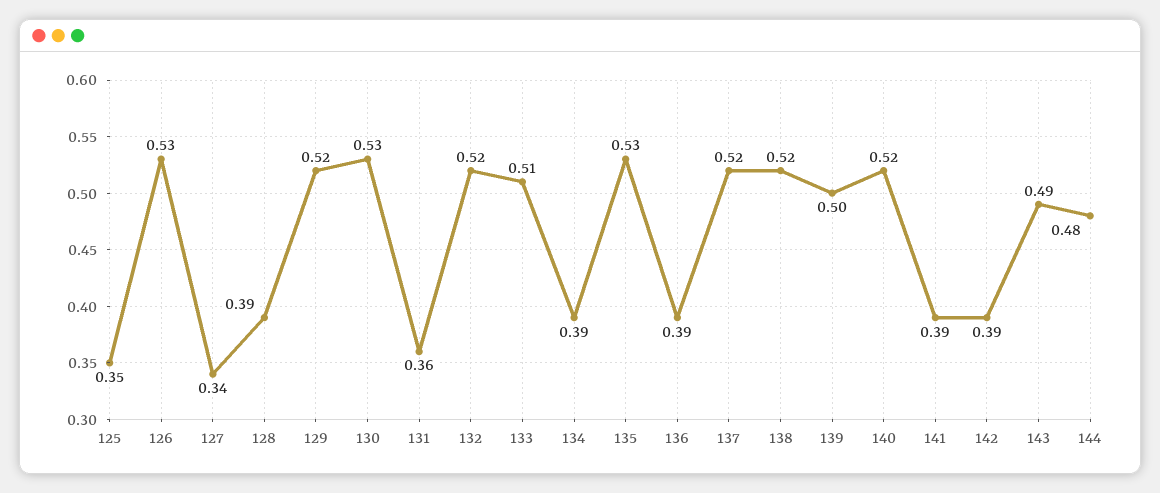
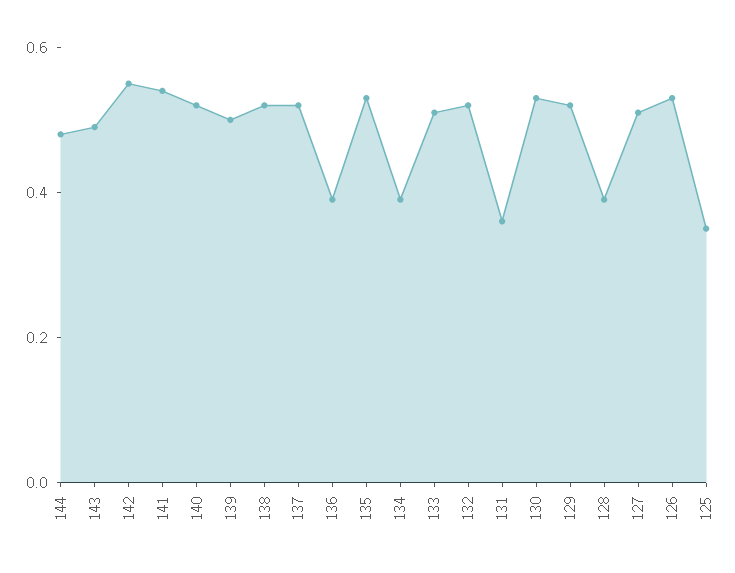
  {
    "125": 0.35,
    "126": 0.53,
-   "127": 0.34,
+   "127": 0.5,
    "128": 0.39,
    "129": 0.52,
    "130": 0.53,
    "131": 0.36,
    "132": 0.52,
    "133": 0.51,
    "134": 0.39,
    "135": 0.53,
    "136": 0.39,
    "137": 0.52,
    "138": 0.52,
    "139": 0.5,
    "140": 0.52,
-   "141": 0.39,
+   "141": 0.55,
-   "142": 0.39,
+   "142": 0.55,
    "143": 0.49,
    "144": 0.48
  }

